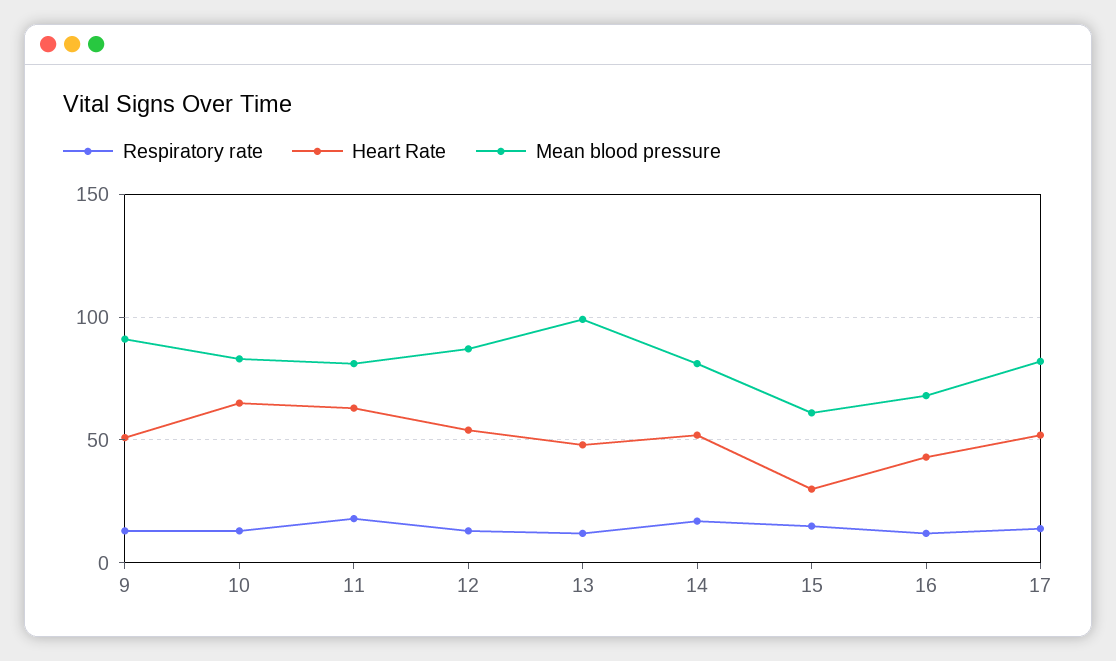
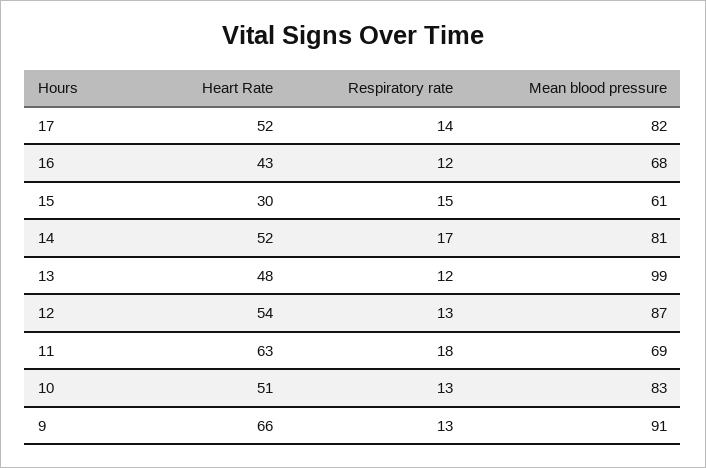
  {
    "Respiratory rate": {
      "9": 13,
      "10": 13,
      "11": 18,
      "12": 13,
      "13": 12,
      "14": 17,
      "15": 15,
      "16": 12,
      "17": 14
    },
    "Heart Rate": {
-     "9": 50,
+     "9": 66,
-     "10": 65,
+     "10": 51,
      "11": 63,
      "12": 54,
      "13": 48,
      "14": 52,
      "15": 30,
      "16": 43,
      "17": 52
    },
    "Mean blood pressure": {
      "9": 91,
      "10": 83,
-     "11": 80,
+     "11": 69,
      "12": 87,
      "13": 99,
      "14": 81,
      "15": 61,
      "16": 68,
      "17": 82
    }
  }

